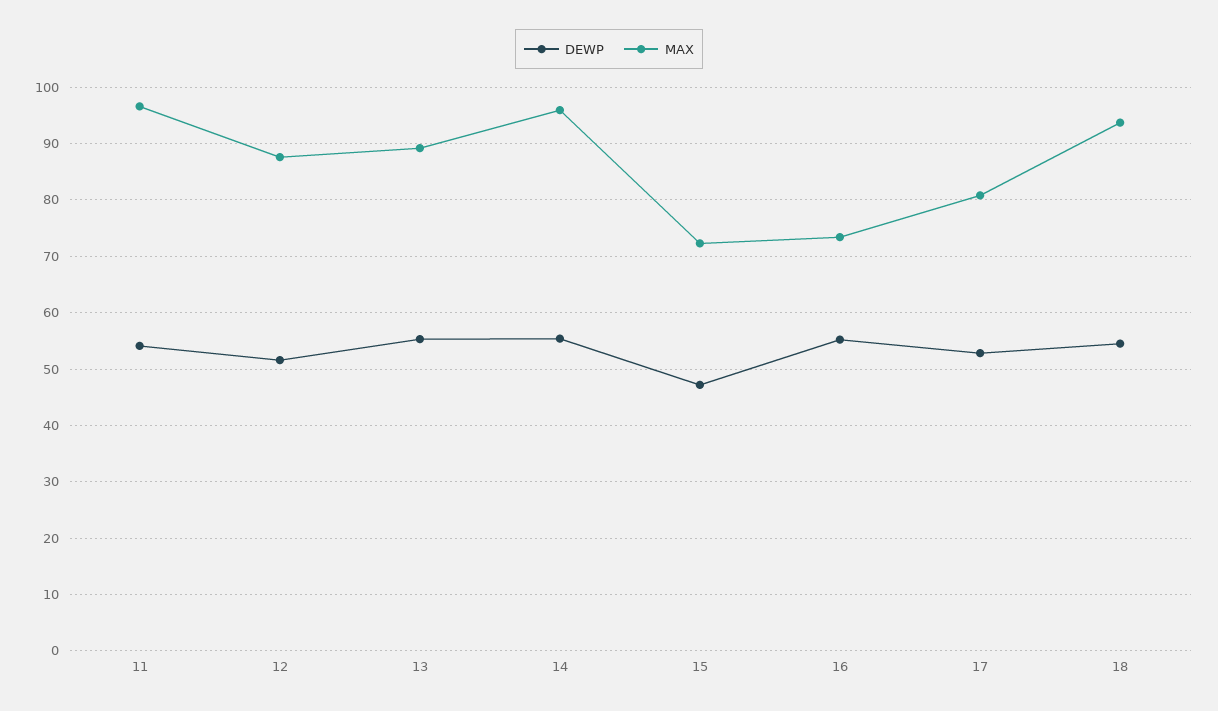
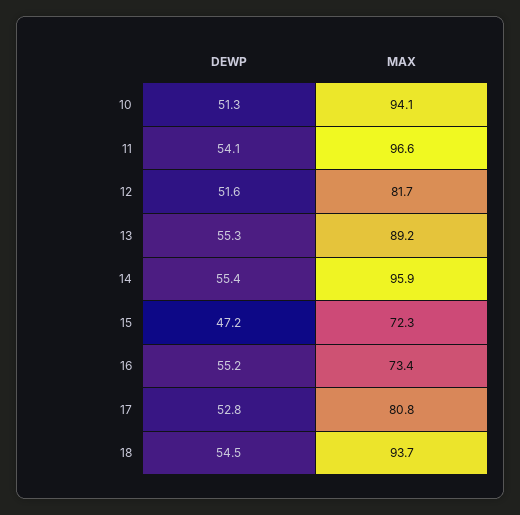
  {
    "DEWP": {
      "11": 54.1,
      "12": 51.6,
      "13": 55.3,
      "14": 55.4,
      "15": 47.2,
      "16": 55.2,
      "17": 52.8,
-     "18": 54.5
+     "18": 54.5,
+     "10": 51.3
    },
    "MAX": {
      "11": 96.6,
-     "12": 88,
+     "12": 81.7,
      "13": 89.2,
      "14": 95.9,
      "15": 72.3,
      "16": 73.4,
      "17": 80.8,
-     "18": 93.7
+     "18": 93.7,
+     "10": 94.1
    }
  }

